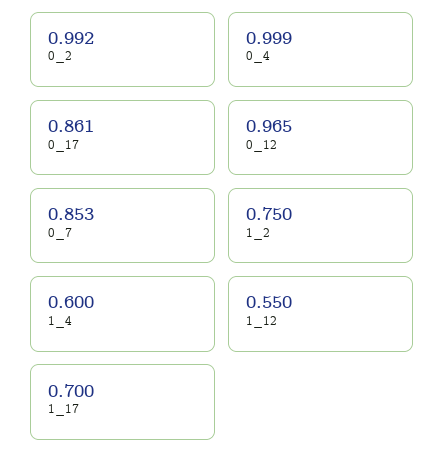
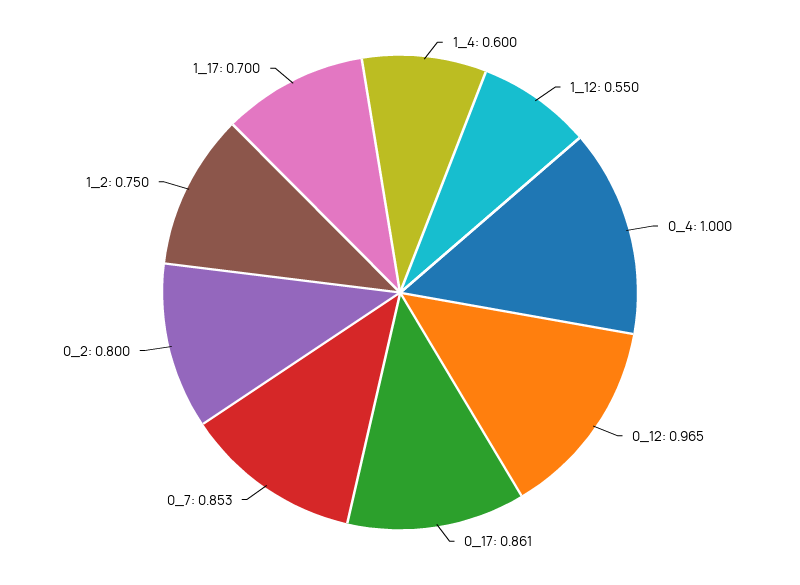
  {
-   "0_2": 0.992,
+   "0_2": 0.8,
-   "0_4": 0.999,
+   "0_4": 1,
    "0_17": 0.861,
    "0_12": 0.965,
    "0_7": 0.853,
    "1_2": 0.75,
    "1_4": 0.6,
    "1_12": 0.55,
    "1_17": 0.7
  }

